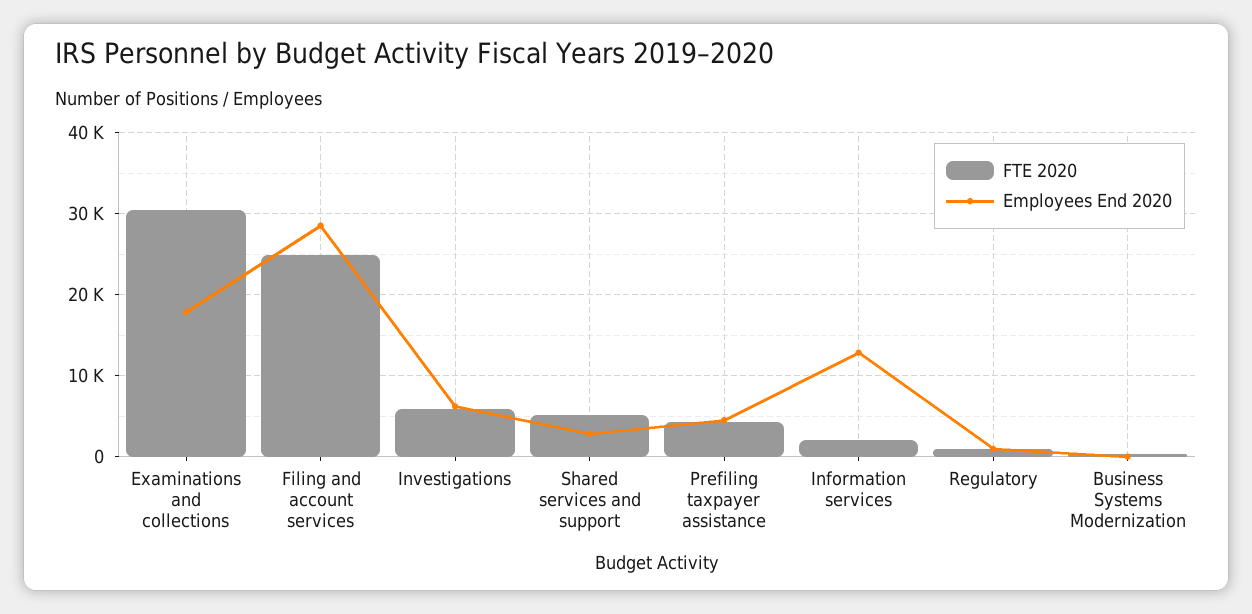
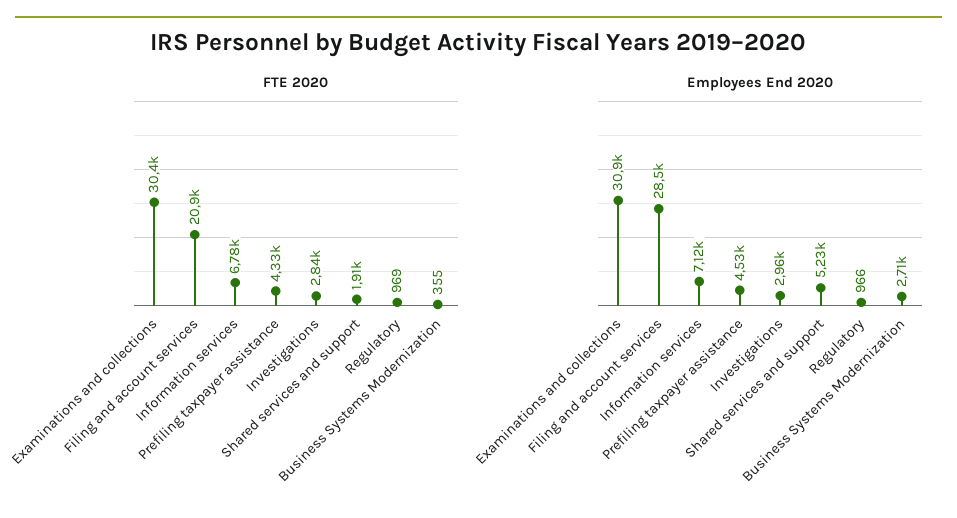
  {
    "FTE 2020": {
      "Examinations and collections": 30400,
-     "Filing and account services": 25000,
+     "Filing and account services": 20900,
-     "Investigations": 6000,
+     "Investigations": 2840,
-     "Shared services and support": 5000,
+     "Shared services and support": 1910,
      "Prefiling taxpayer assistance": 4330,
-     "Information services": 2000,
+     "Information services": 6780,
      "Regulatory": 969,
      "Business Systems Modernization": 355
    },
    "Employees End 2020": {
-     "Examinations and collections": 18000,
+     "Examinations and collections": 30900,
      "Filing and account services": 28500,
-     "Investigations": 6000,
+     "Investigations": 2960,
-     "Shared services and support": 3000,
+     "Shared services and support": 5230,
      "Prefiling taxpayer assistance": 4530,
-     "Information services": 13000,
+     "Information services": 7120,
      "Regulatory": 966,
-     "Business Systems Modernization": 0
+     "Business Systems Modernization": 2710
    }
  }

